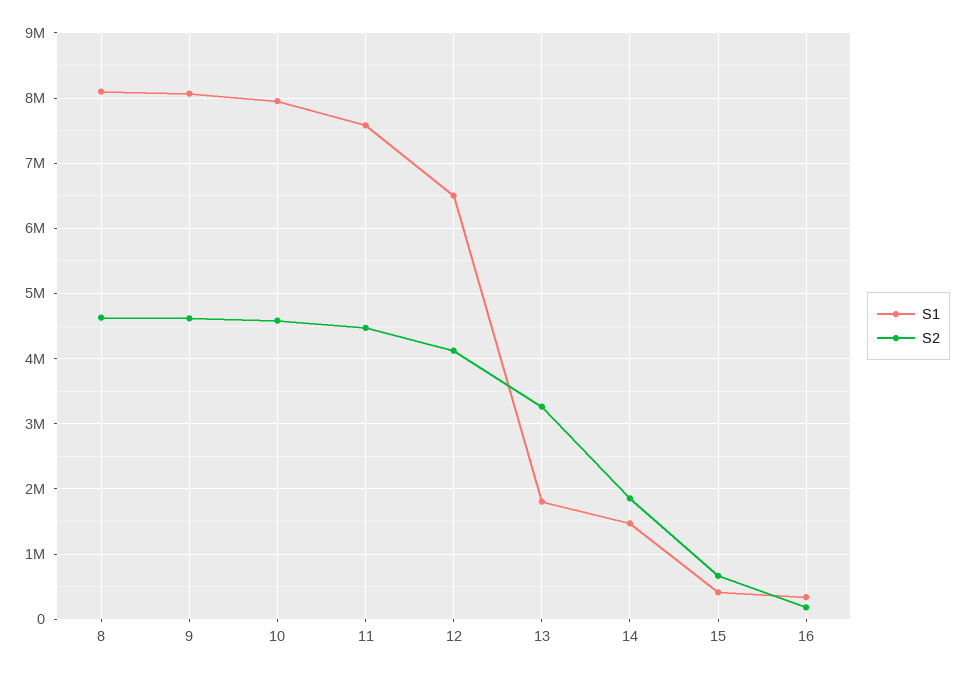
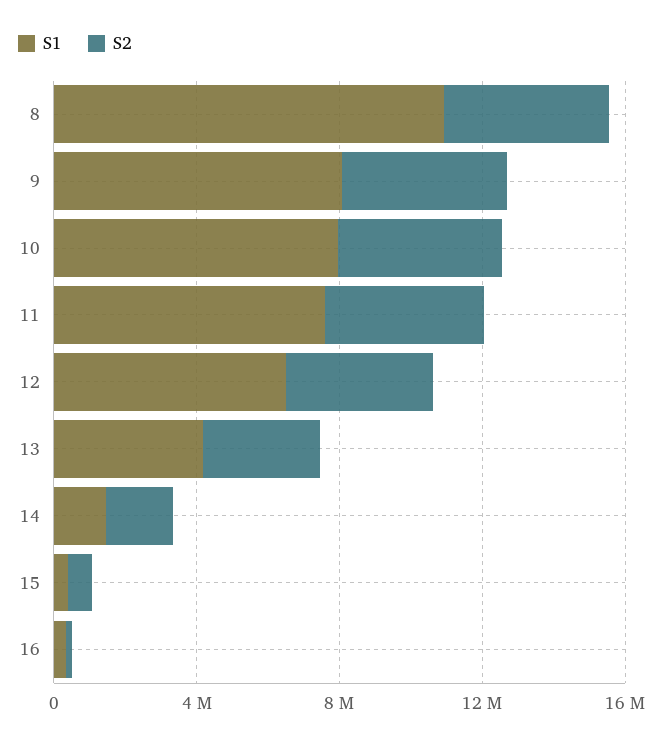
  {
    "S1": {
-     "8": 8100000,
+     "8": 11000000,
      "9": 8100000,
      "10": 8000000,
      "11": 7600000,
      "12": 6500000,
-     "13": 1800000,
+     "13": 4000000,
      "14": 1500000,
      "15": 400000,
      "16": 300000
    },
    "S2": {
      "8": 4600000,
      "9": 4600000,
      "10": 4600000,
      "11": 4500000,
      "12": 4100000,
      "13": 3300000,
      "14": 1900000,
      "15": 700000,
      "16": 200000
    }
  }

